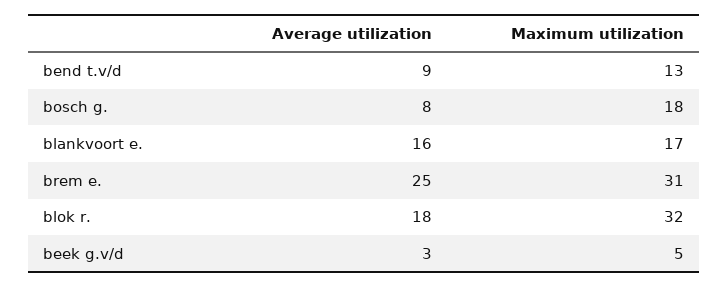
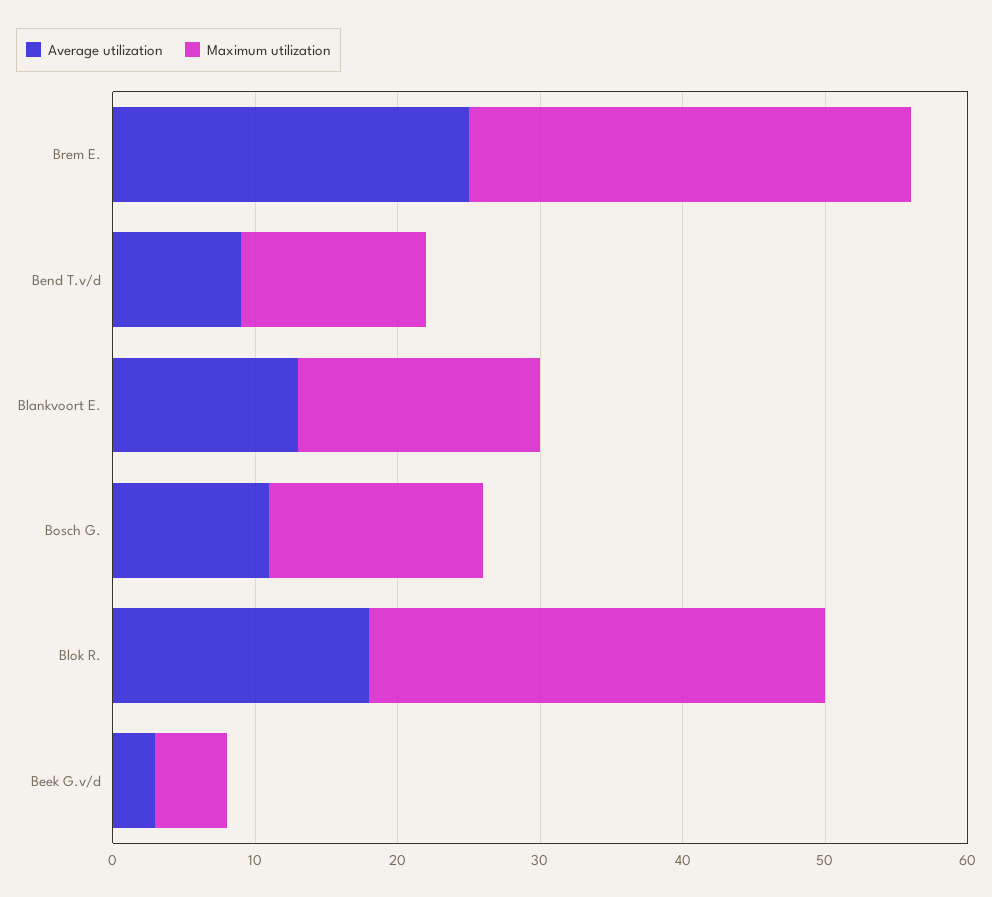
  {
    "Average utilization": {
      "bend t.v/d": 9,
-     "bosch g.": 8,
+     "bosch g.": 11,
-     "blankvoort e.": 16,
+     "blankvoort e.": 13,
      "brem e.": 25,
      "blok r.": 18,
      "beek g.v/d": 3
    },
    "Maximum utilization": {
      "bend t.v/d": 13,
-     "bosch g.": 18,
+     "bosch g.": 15,
      "blankvoort e.": 17,
      "brem e.": 31,
      "blok r.": 32,
      "beek g.v/d": 5
    }
  }

